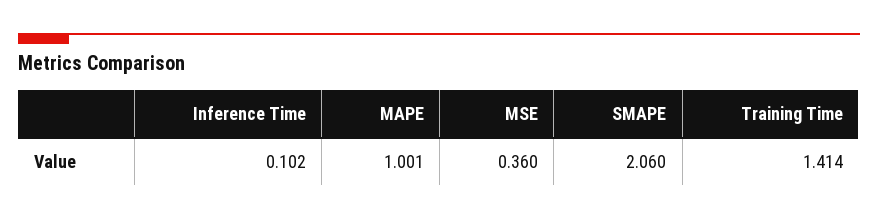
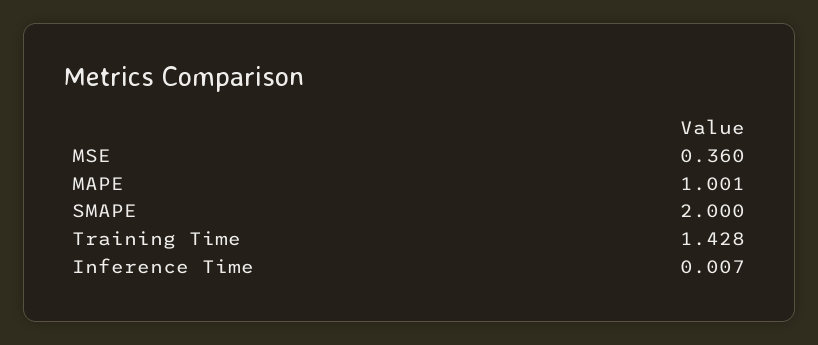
  {
-   "Inference Time": 0.102,
+   "Inference Time": 0.007,
    "MAPE": 1.001,
    "MSE": 0.36,
-   "SMAPE": 2.06,
+   "SMAPE": 2,
-   "Training Time": 1.414
+   "Training Time": 1.428
  }

